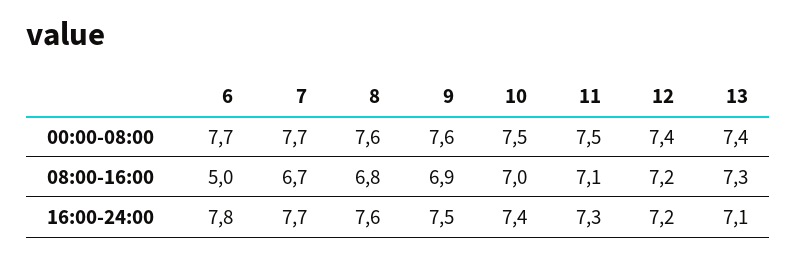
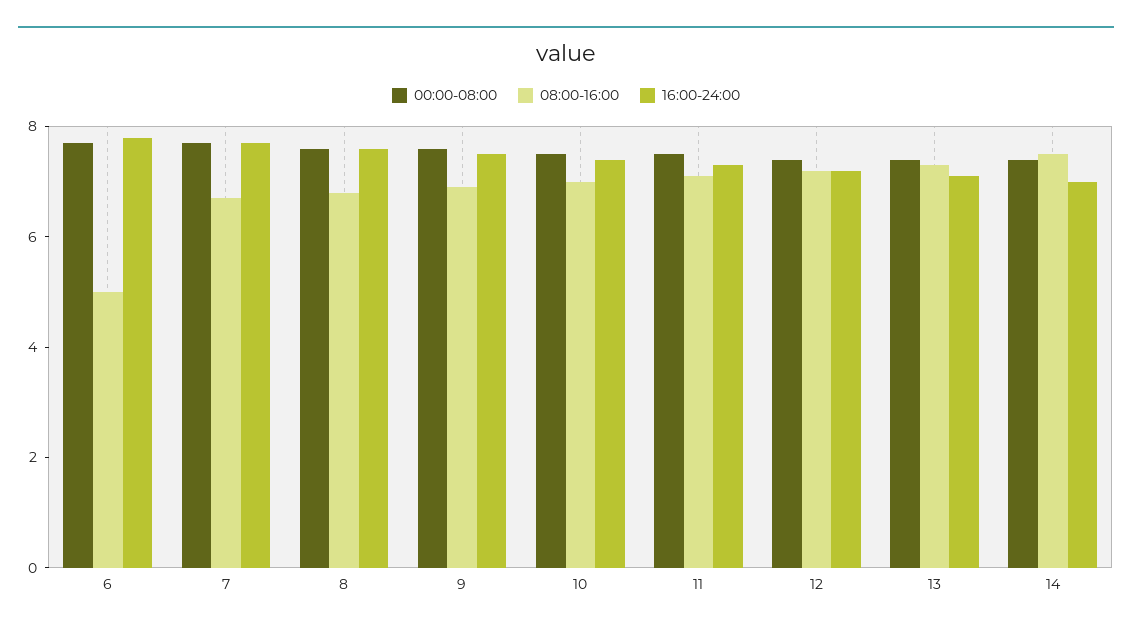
  {
    "00:00-08:00": {
      "6": 7.7,
      "7": 7.7,
      "8": 7.6,
      "9": 7.6,
      "10": 7.5,
      "11": 7.5,
      "12": 7.4,
-     "13": 7.4
+     "13": 7.4,
+     "14": 7.5
    },
    "08:00-16:00": {
      "6": 5,
      "7": 6.7,
      "8": 6.8,
      "9": 6.9,
      "10": 7,
      "11": 7.1,
      "12": 7.2,
-     "13": 7.3
+     "13": 7.3,
+     "14": 7.5
    },
    "16:00-24:00": {
      "6": 7.8,
      "7": 7.7,
      "8": 7.6,
      "9": 7.5,
      "10": 7.4,
      "11": 7.3,
      "12": 7.2,
-     "13": 7.1
+     "13": 7.1,
+     "14": 7
    }
  }

